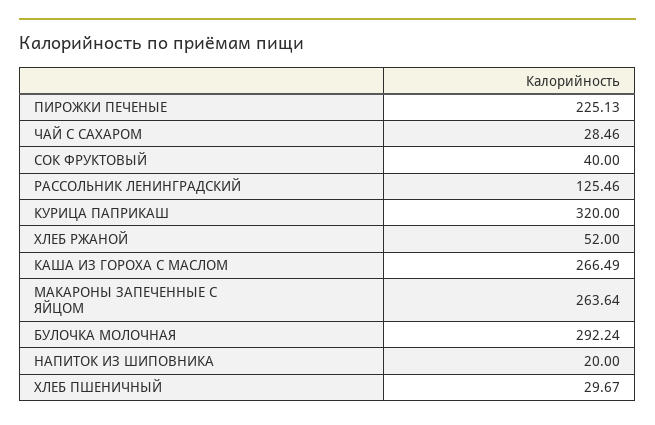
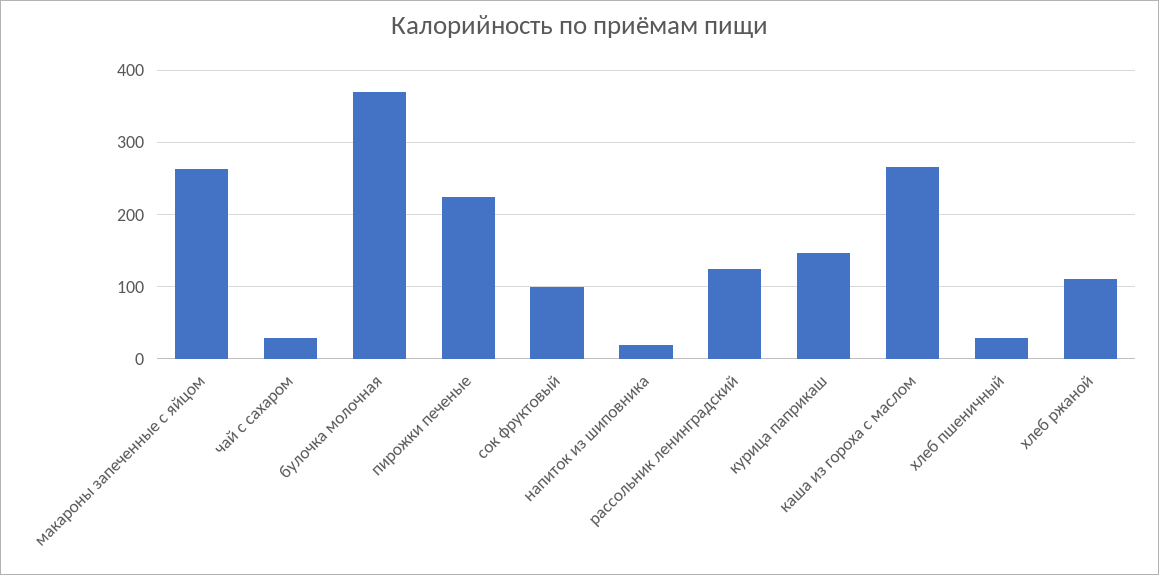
  {
    "ПИРОЖКИ ПЕЧЕНЫЕ": 225.13,
    "ЧАЙ С САХАРОМ": 28.46,
-   "СОК ФРУКТОВЫЙ": 40,
+   "СОК ФРУКТОВЫЙ": 100,
    "РАССОЛЬНИК ЛЕНИНГРАДСКИЙ": 125.46,
-   "КУРИЦА ПАПРИКАШ": 320,
+   "КУРИЦА ПАПРИКАШ": 150,
-   "ХЛЕБ РЖАНОЙ": 52,
+   "ХЛЕБ РЖАНОЙ": 110,
    "КАША ИЗ ГОРОХА С МАСЛОМ": 266.49,
    "МАКАРОНЫ ЗАПЕЧЕННЫЕ С ЯЙЦОМ": 263.64,
-   "БУЛОЧКА МОЛОЧНАЯ": 292.24,
+   "БУЛОЧКА МОЛОЧНАЯ": 370,
    "НАПИТОК ИЗ ШИПОВНИКА": 20,
    "ХЛЕБ ПШЕНИЧНЫЙ": 29.67
  }

